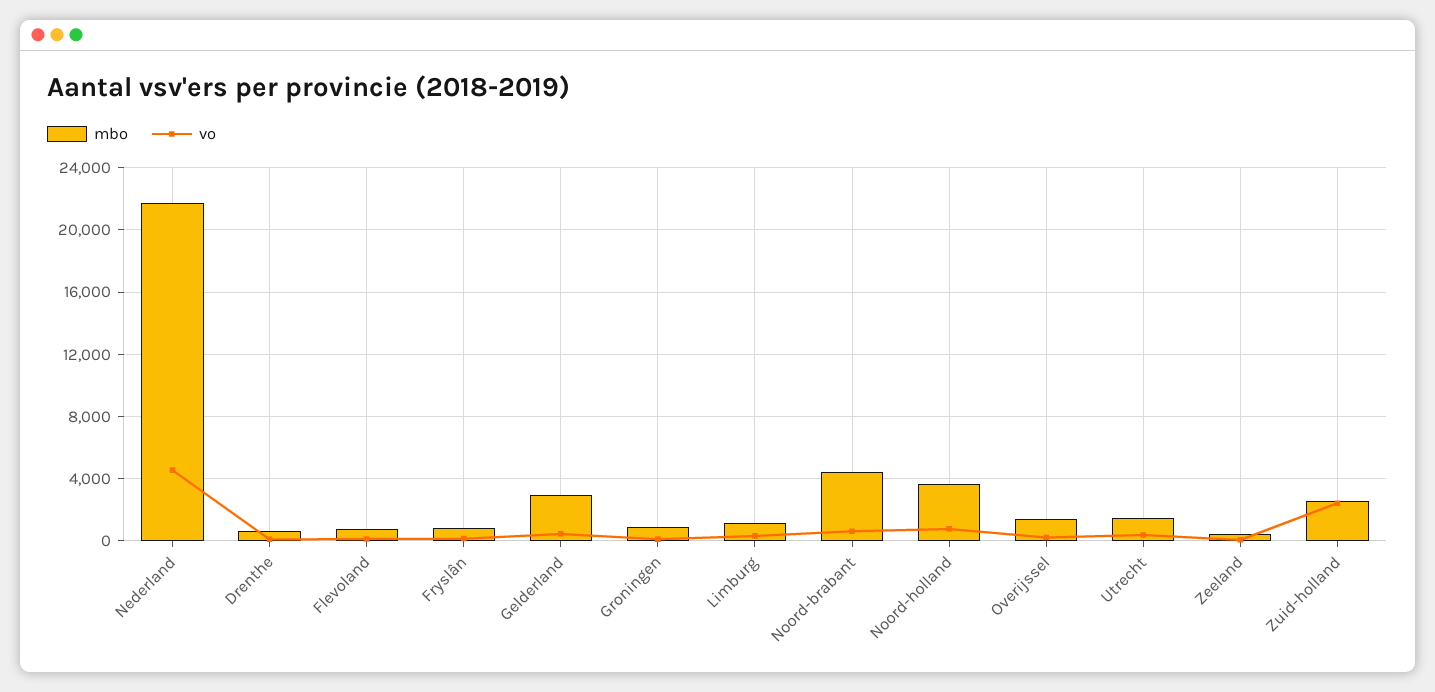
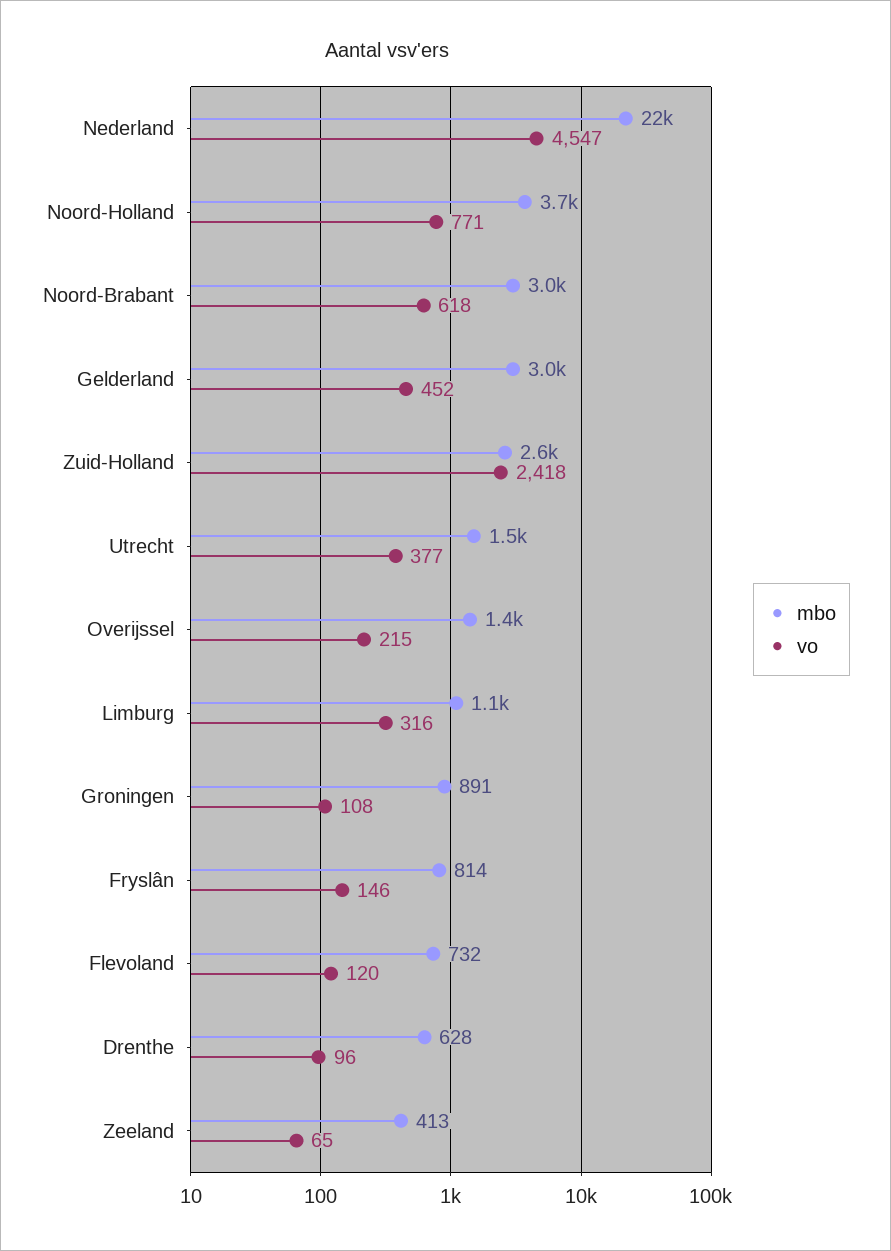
  {
    "mbo": {
      "Nederland": 22000,
      "Drenthe": 628,
      "Flevoland": 732,
      "Fryslân": 814,
      "Gelderland": 3000,
      "Groningen": 891,
      "Limburg": 1100,
-     "Noord-brabant": 4500,
+     "Noord-brabant": 3000,
      "Noord-holland": 3700,
      "Overijssel": 1400,
      "Utrecht": 1500,
      "Zeeland": 413,
      "Zuid-holland": 2600
    },
    "vo": {
      "Nederland": 4547,
      "Drenthe": 96,
      "Flevoland": 120,
      "Fryslân": 146,
      "Gelderland": 452,
      "Groningen": 108,
      "Limburg": 316,
      "Noord-brabant": 618,
      "Noord-holland": 771,
      "Overijssel": 215,
      "Utrecht": 377,
      "Zeeland": 65,
      "Zuid-holland": 2418
    }
  }

